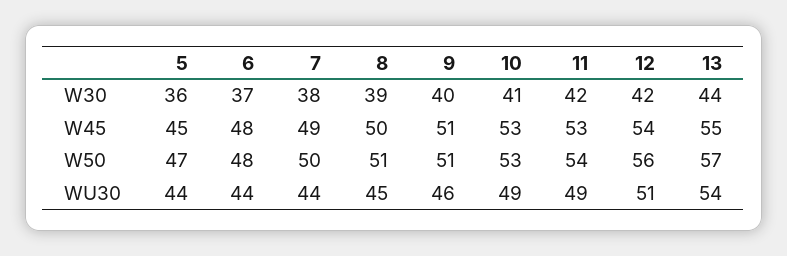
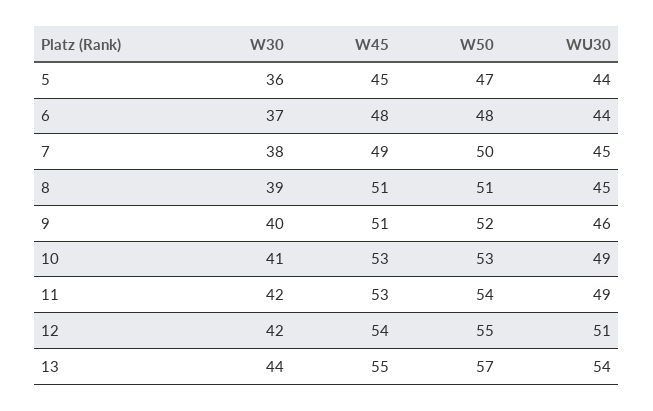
  {
    "5": {
      "W30": 36,
      "W45": 45,
      "W50": 47,
      "WU30": 44
    },
    "6": {
      "W30": 37,
      "W45": 48,
      "W50": 48,
      "WU30": 44
    },
    "7": {
      "W30": 38,
      "W45": 49,
      "W50": 50,
-     "WU30": 44
+     "WU30": 45
    },
    "8": {
      "W30": 39,
-     "W45": 50,
+     "W45": 51,
      "W50": 51,
      "WU30": 45
    },
    "9": {
      "W30": 40,
      "W45": 51,
-     "W50": 51,
+     "W50": 52,
      "WU30": 46
    },
    "10": {
      "W30": 41,
      "W45": 53,
      "W50": 53,
      "WU30": 49
    },
    "11": {
      "W30": 42,
      "W45": 53,
      "W50": 54,
      "WU30": 49
    },
    "12": {
      "W30": 42,
      "W45": 54,
-     "W50": 56,
+     "W50": 55,
      "WU30": 51
    },
    "13": {
      "W30": 44,
      "W45": 55,
      "W50": 57,
      "WU30": 54
    }
  }

